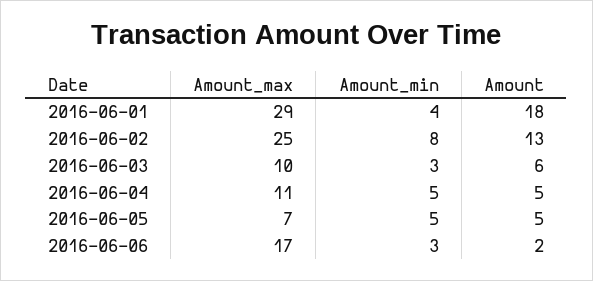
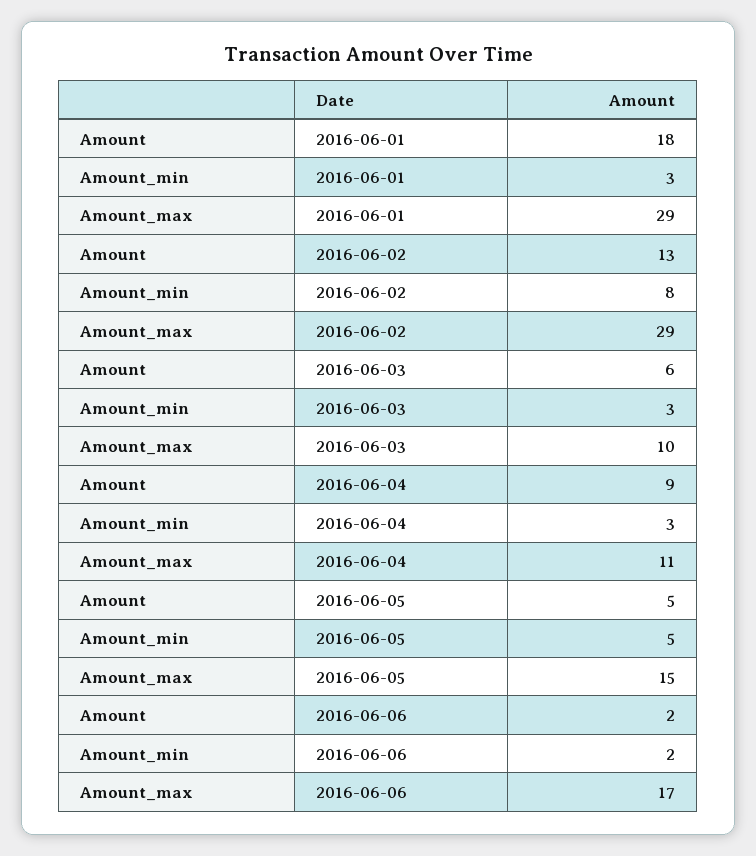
  {
    "Amount_max": {
      "2016-06-01": 29,
-     "2016-06-02": 25,
+     "2016-06-02": 29,
      "2016-06-03": 10,
      "2016-06-04": 11,
-     "2016-06-05": 7,
+     "2016-06-05": 15,
      "2016-06-06": 17
    },
    "Amount_min": {
-     "2016-06-01": 4,
+     "2016-06-01": 3,
      "2016-06-02": 8,
      "2016-06-03": 3,
-     "2016-06-04": 5,
+     "2016-06-04": 3,
      "2016-06-05": 5,
-     "2016-06-06": 3
+     "2016-06-06": 2
    },
    "Amount": {
      "2016-06-01": 18,
      "2016-06-02": 13,
      "2016-06-03": 6,
-     "2016-06-04": 5,
+     "2016-06-04": 9,
      "2016-06-05": 5,
      "2016-06-06": 2
    }
  }

